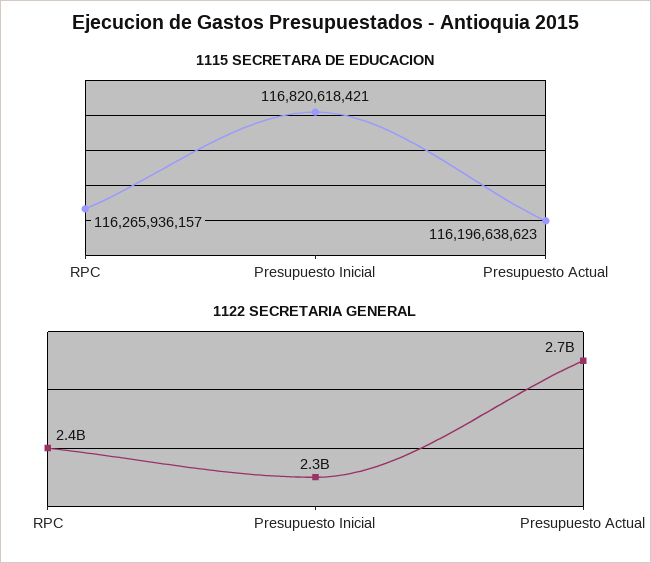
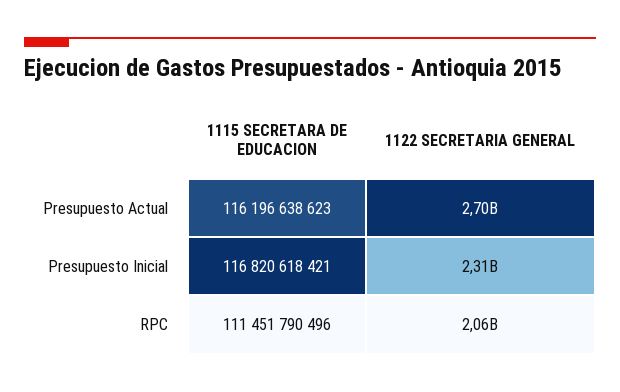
  {
    "1115 SECRETARA DE EDUCACION": {
-     "RPC": 116265936157,
+     "RPC": 111451790496,
      "Presupuesto Inicial": 116820618421,
      "Presupuesto Actual": 116196638623
    },
    "1122 SECRETARIA GENERAL": {
-     "RPC": 2400000000,
+     "RPC": 2060000000,
      "Presupuesto Inicial": 2310000000,
      "Presupuesto Actual": 2700000000
    }
  }

